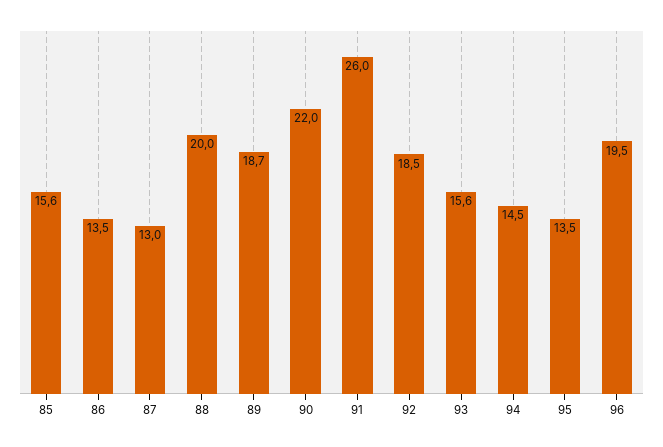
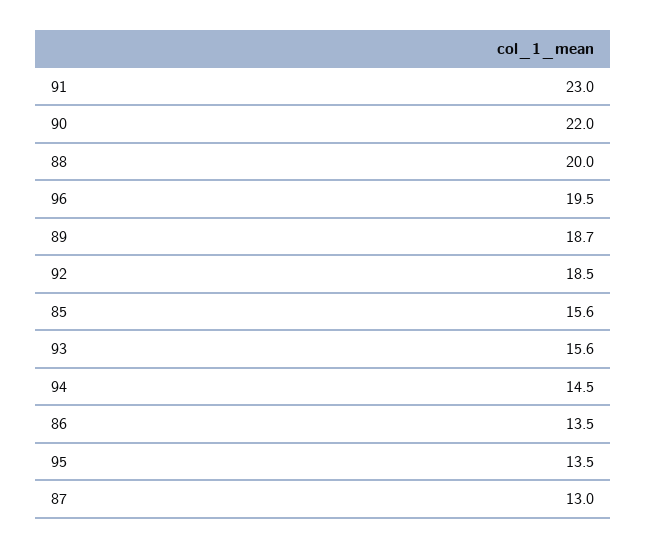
  {
    "85": 15.6,
    "86": 13.5,
    "87": 13,
    "88": 20,
    "89": 18.7,
    "90": 22,
-   "91": 26,
+   "91": 23,
    "92": 18.5,
    "93": 15.6,
    "94": 14.5,
    "95": 13.5,
    "96": 19.5
  }

